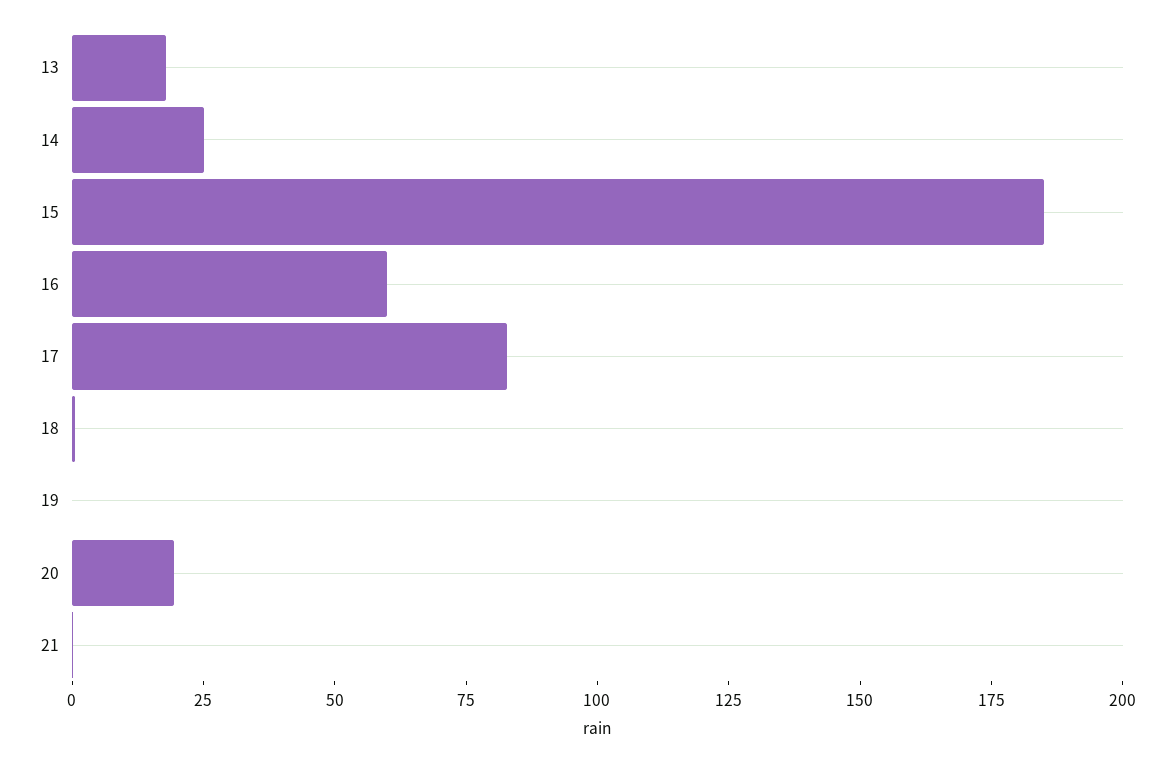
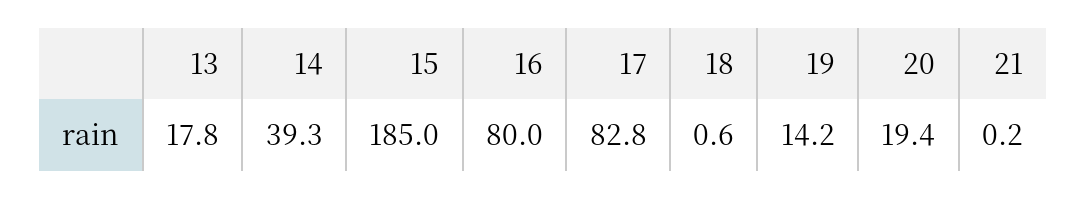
  {
    "13": 17.8,
-   "14": 25,
+   "14": 39.3,
    "15": 185,
-   "16": 60,
+   "16": 80,
    "17": 82.8,
    "18": 0.6,
-   "19": 0,
+   "19": 14.2,
    "20": 19.4,
    "21": 0.2
  }

